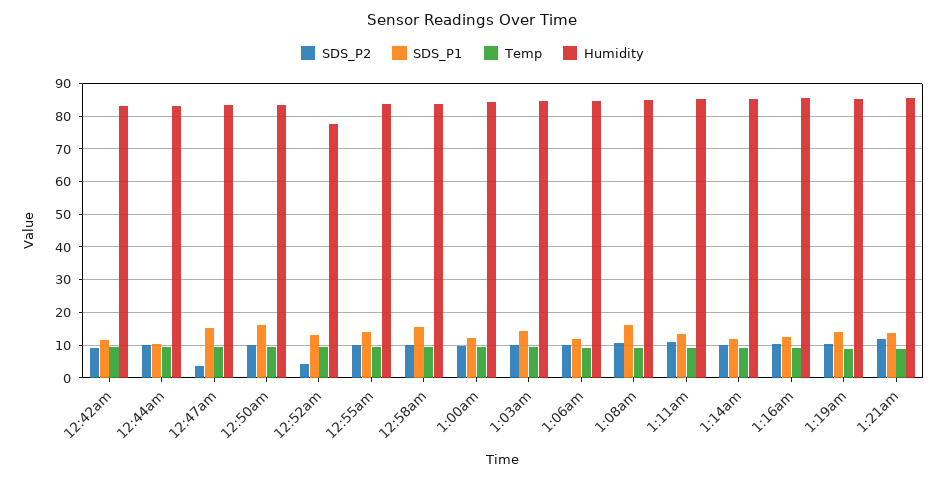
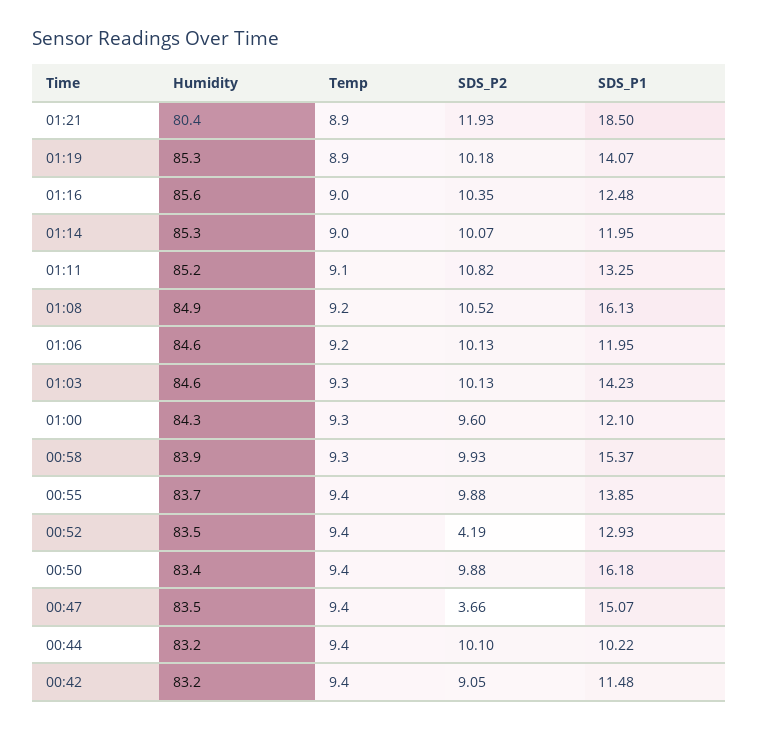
  {
    "SDS_P2": {
      "12:42am": 9.05,
      "12:44am": 10.1,
      "12:47am": 3.66,
      "12:50am": 9.88,
      "12:52am": 4.19,
      "12:55am": 9.88,
      "12:58am": 9.93,
      "1:00am": 9.6,
      "1:03am": 10.13,
      "1:06am": 10.13,
      "1:08am": 10.52,
      "1:11am": 10.82,
      "1:14am": 10.07,
      "1:16am": 10.35,
      "1:19am": 10.18,
      "1:21am": 11.93
    },
    "SDS_P1": {
      "12:42am": 11.48,
      "12:44am": 10.22,
      "12:47am": 15.07,
      "12:50am": 16.18,
      "12:52am": 12.93,
      "12:55am": 13.85,
      "12:58am": 15.37,
      "1:00am": 12.1,
      "1:03am": 14.23,
      "1:06am": 11.95,
      "1:08am": 16.13,
      "1:11am": 13.25,
      "1:14am": 11.95,
      "1:16am": 12.48,
      "1:19am": 14.07,
-     "1:21am": 14
+     "1:21am": 18.5
    },
    "Temp": {
      "12:42am": 9.4,
      "12:44am": 9.4,
      "12:47am": 9.4,
      "12:50am": 9.4,
      "12:52am": 9.4,
      "12:55am": 9.4,
      "12:58am": 9.3,
      "1:00am": 9.3,
      "1:03am": 9.3,
      "1:06am": 9.2,
      "1:08am": 9.2,
      "1:11am": 9.1,
      "1:14am": 9,
      "1:16am": 9,
      "1:19am": 8.9,
      "1:21am": 8.9
    },
    "Humidity": {
      "12:42am": 83.2,
      "12:44am": 83.2,
      "12:47am": 83.5,
      "12:50am": 83.4,
-     "12:52am": 78,
+     "12:52am": 83.5,
      "12:55am": 83.7,
      "12:58am": 83.9,
      "1:00am": 84.3,
      "1:03am": 84.6,
      "1:06am": 84.6,
      "1:08am": 84.9,
      "1:11am": 85.2,
      "1:14am": 85.3,
      "1:16am": 85.6,
      "1:19am": 85.3,
-     "1:21am": 86
+     "1:21am": 80.4
    }
  }

